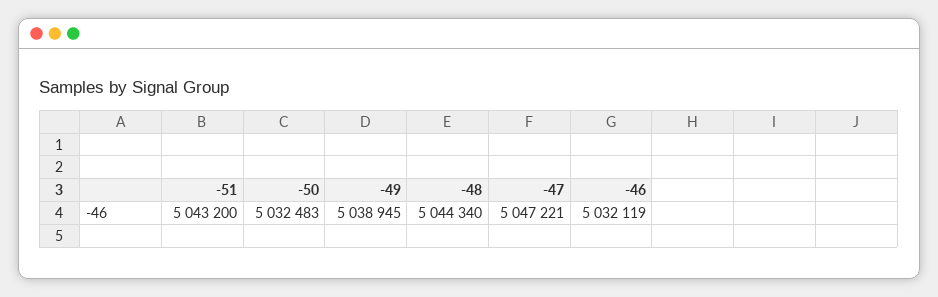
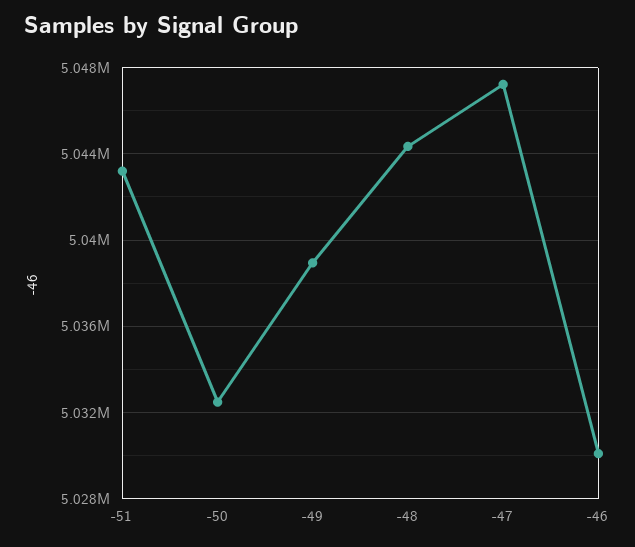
  {
    "-51": 5043200,
    "-50": 5032483,
    "-49": 5038945,
    "-48": 5044340,
    "-47": 5047221,
-   "-46": 5032119
+   "-46": 5030000
  }

